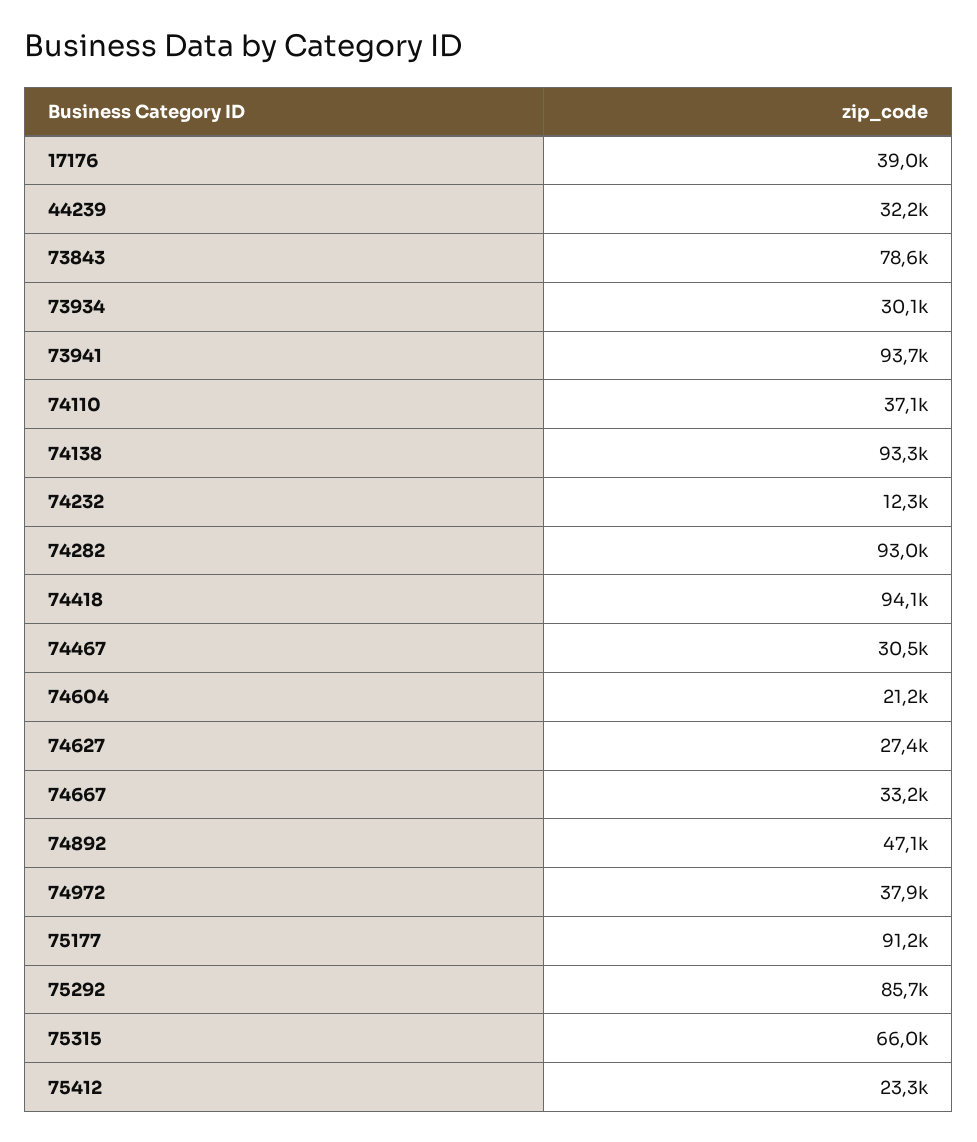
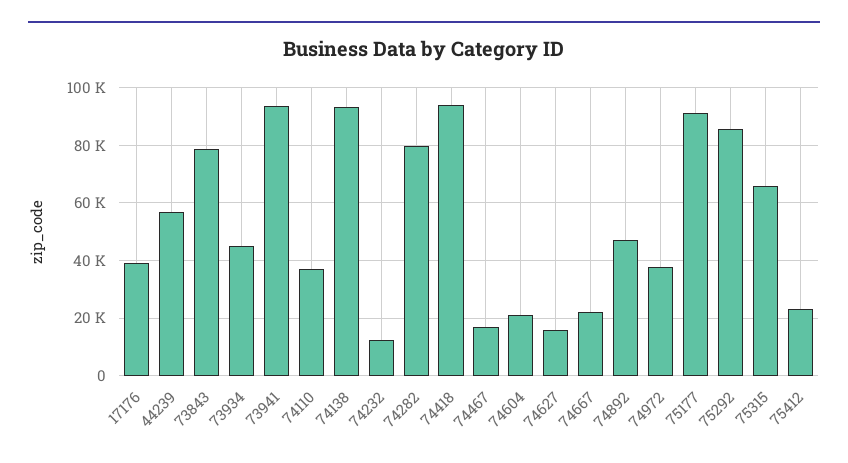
  {
    "17176": 39000,
-   "44239": 32200,
+   "44239": 57500,
    "73843": 78600,
-   "73934": 30100,
+   "73934": 45000,
    "73941": 93700,
    "74110": 37100,
    "74138": 93300,
    "74232": 12300,
-   "74282": 93000,
+   "74282": 80000,
    "74418": 94100,
-   "74467": 30500,
+   "74467": 17500,
    "74604": 21200,
-   "74627": 27400,
+   "74627": 15000,
-   "74667": 33200,
+   "74667": 22500,
    "74892": 47100,
    "74972": 37900,
    "75177": 91200,
    "75292": 85700,
    "75315": 66000,
    "75412": 23300
  }

